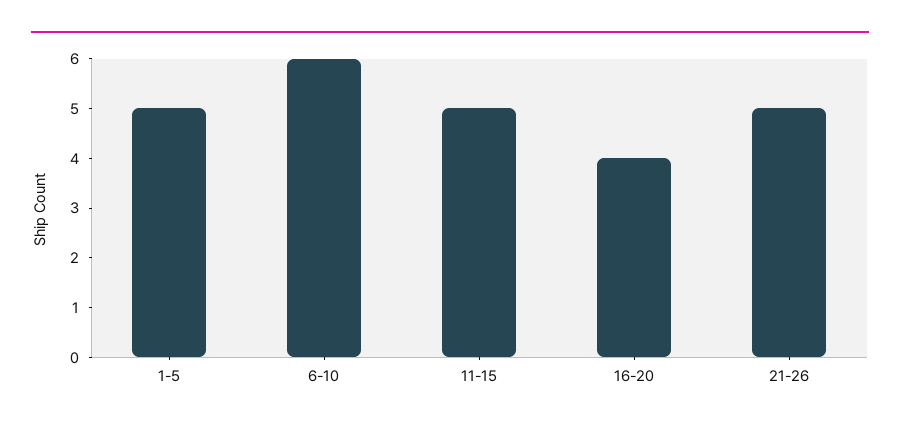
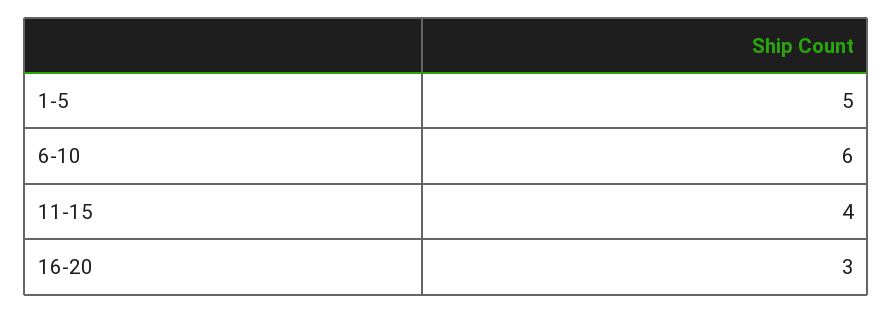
  {
    "1-5": 5,
    "6-10": 6,
-   "11-15": 5,
+   "11-15": 4,
-   "16-20": 4,
+   "16-20": 3
-   "21-26": 5
  }

